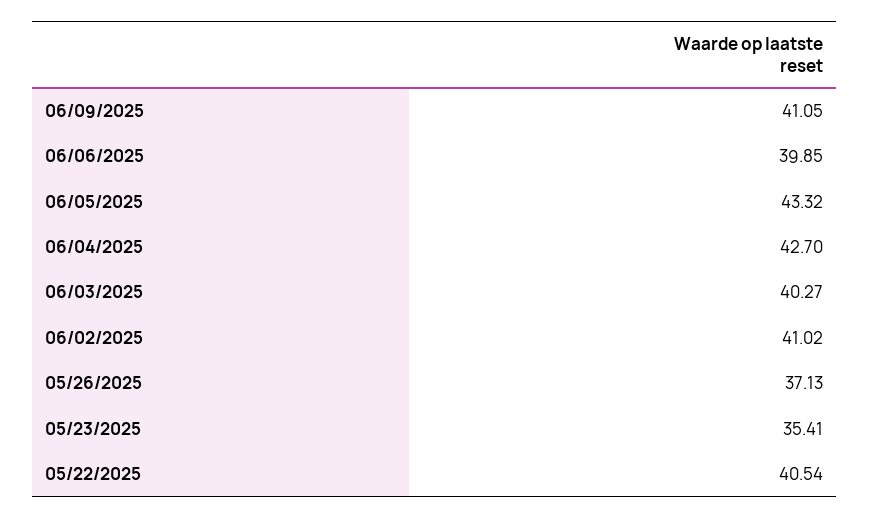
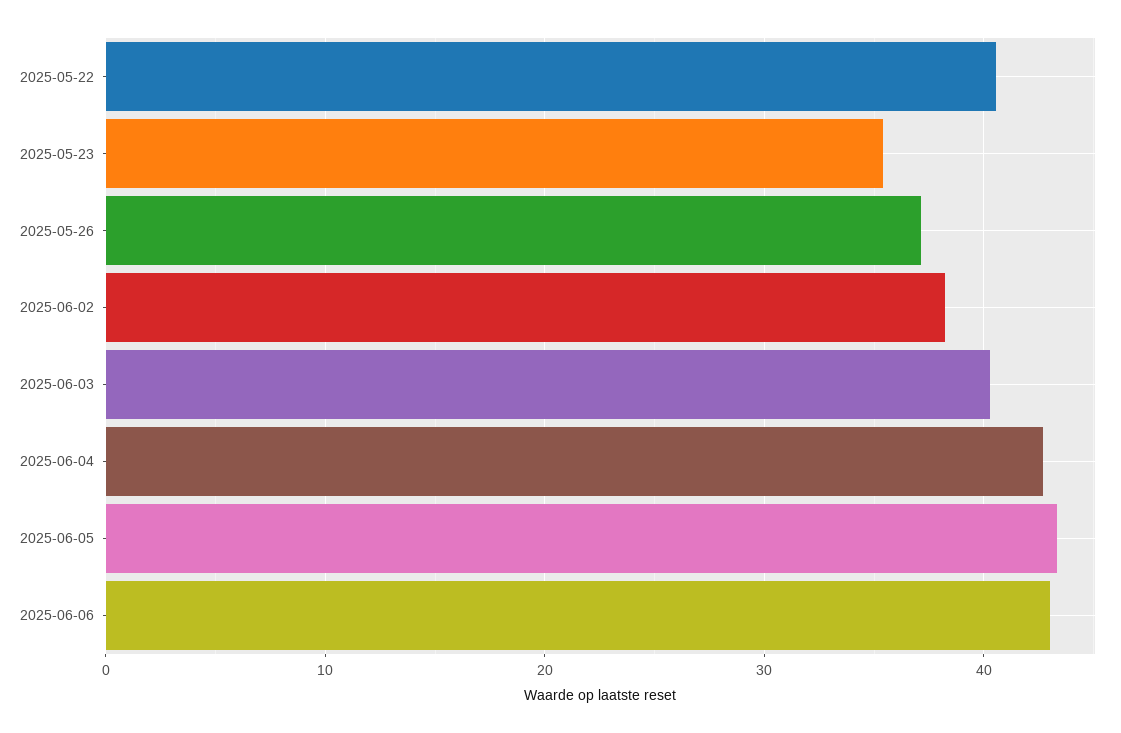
  {
-   "06/09/2025": 41.05,
-   "06/06/2025": 39.85,
+   "06/06/2025": 43,
    "06/05/2025": 43.32,
    "06/04/2025": 42.7,
    "06/03/2025": 40.27,
-   "06/02/2025": 41.02,
+   "06/02/2025": 38,
    "05/26/2025": 37.13,
    "05/23/2025": 35.41,
    "05/22/2025": 40.54
  }

